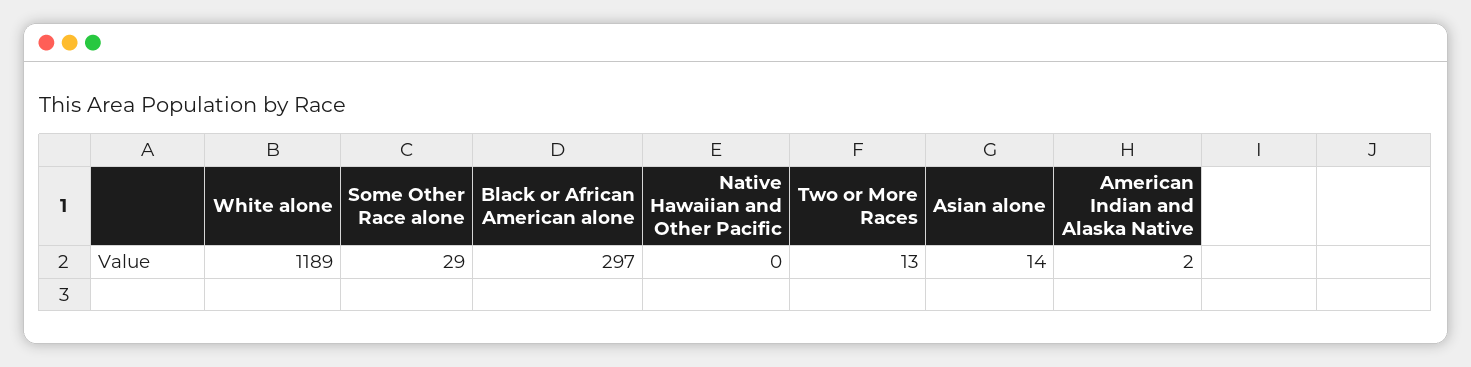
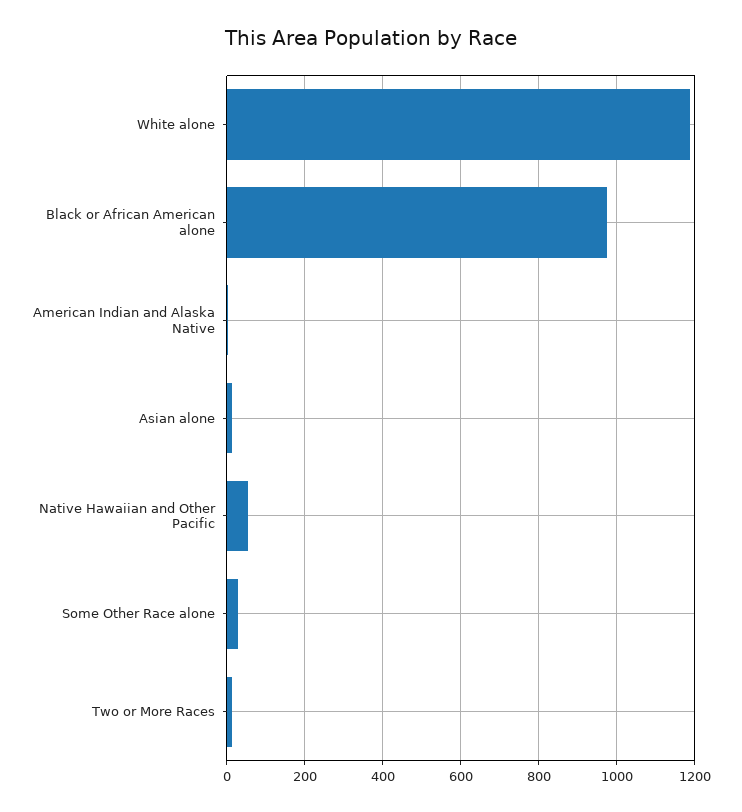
  {
    "White alone": 1189,
    "Some Other Race alone": 29,
-   "Black or African American alone": 297,
+   "Black or African American alone": 980,
-   "Native Hawaiian and Other Pacific": 0,
+   "Native Hawaiian and Other Pacific": 60,
    "Two or More Races": 13,
    "Asian alone": 14,
    "American Indian and Alaska Native": 2
  }

